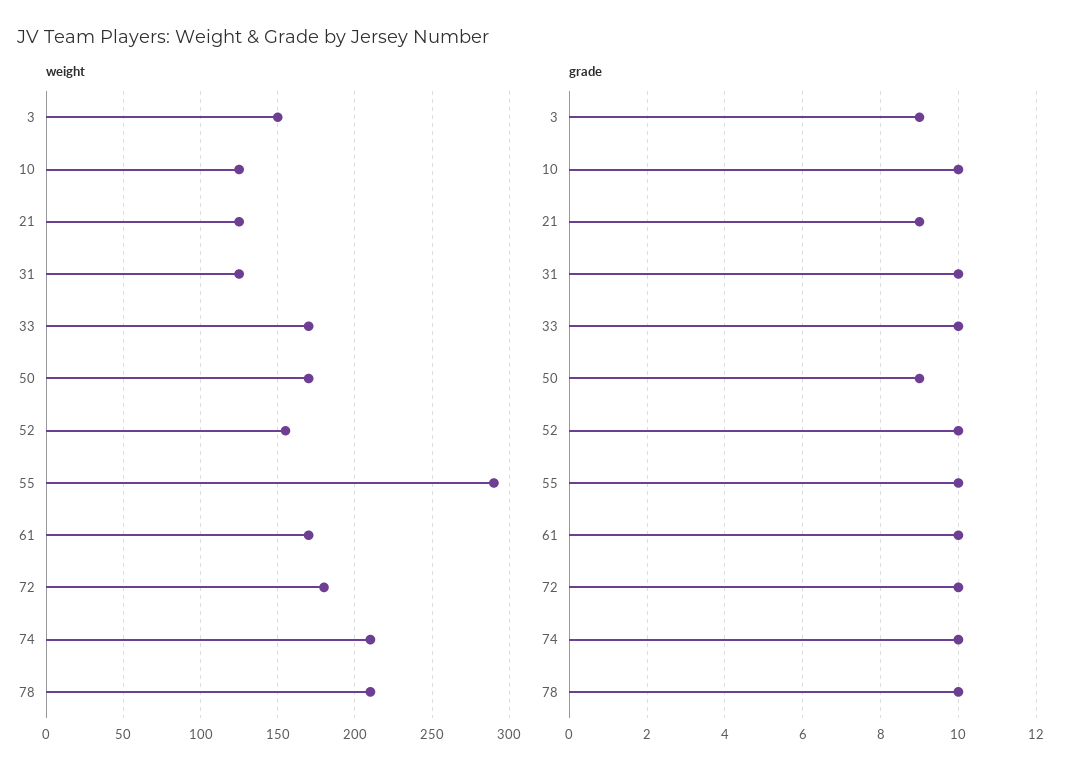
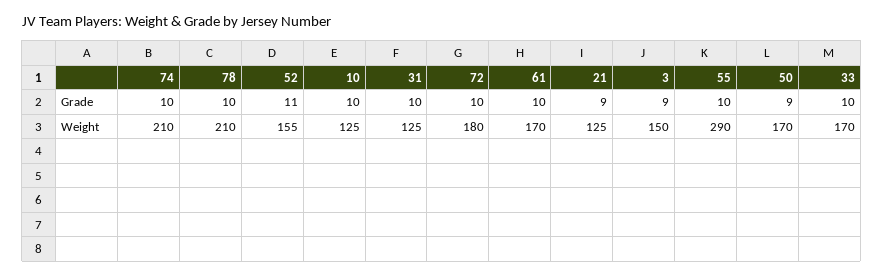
  {
    "weight": {
      "3": 150,
      "10": 125,
      "21": 125,
      "31": 125,
      "33": 170,
      "50": 170,
      "52": 155,
      "55": 290,
      "61": 170,
      "72": 180,
      "74": 210,
      "78": 210
    },
    "grade": {
      "3": 9,
      "10": 10,
      "21": 9,
      "31": 10,
      "33": 10,
      "50": 9,
-     "52": 10,
+     "52": 11,
      "55": 10,
      "61": 10,
      "72": 10,
      "74": 10,
      "78": 10
    }
  }

